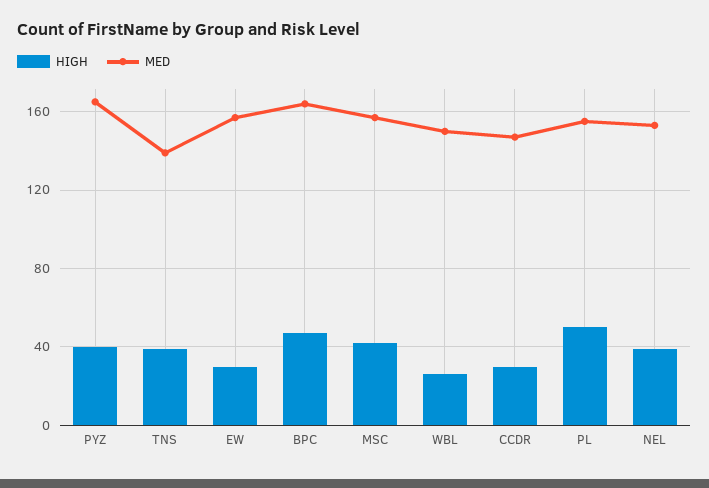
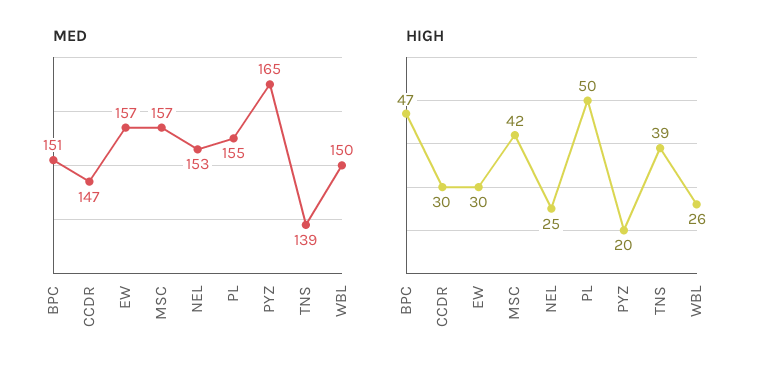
  {
    "HIGH": {
-     "PYZ": 40,
+     "PYZ": 20,
      "TNS": 39,
      "EW": 30,
      "BPC": 47,
      "MSC": 42,
      "WBL": 26,
      "CCDR": 30,
      "PL": 50,
-     "NEL": 40
+     "NEL": 25
    },
    "MED": {
      "PYZ": 165,
      "TNS": 139,
      "EW": 157,
-     "BPC": 165,
+     "BPC": 151,
      "MSC": 157,
      "WBL": 150,
      "CCDR": 147,
      "PL": 155,
      "NEL": 153
    }
  }

